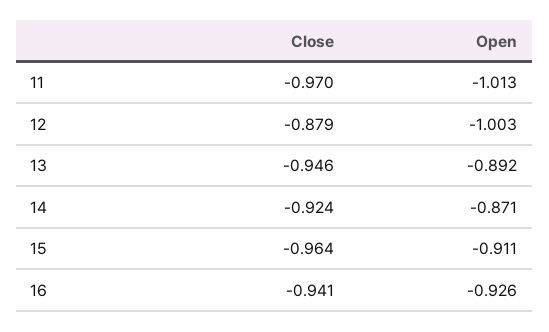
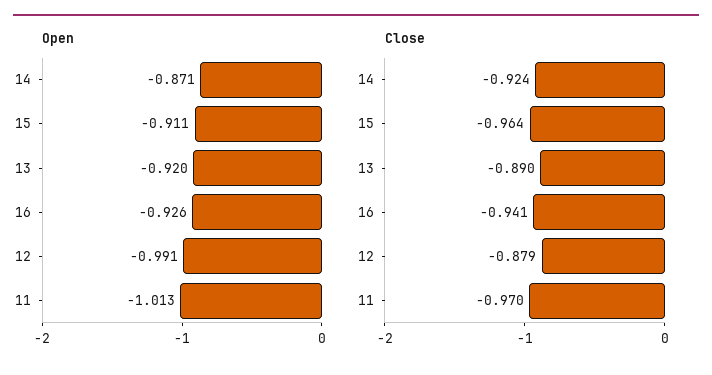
  {
    "Close": {
      "11": -0.97,
      "12": -0.879,
-     "13": -0.946,
+     "13": -0.89,
      "14": -0.924,
      "15": -0.964,
      "16": -0.941
    },
    "Open": {
      "11": -1.013,
-     "12": -1.003,
+     "12": -0.991,
-     "13": -0.892,
+     "13": -0.92,
      "14": -0.871,
      "15": -0.911,
      "16": -0.926
    }
  }

